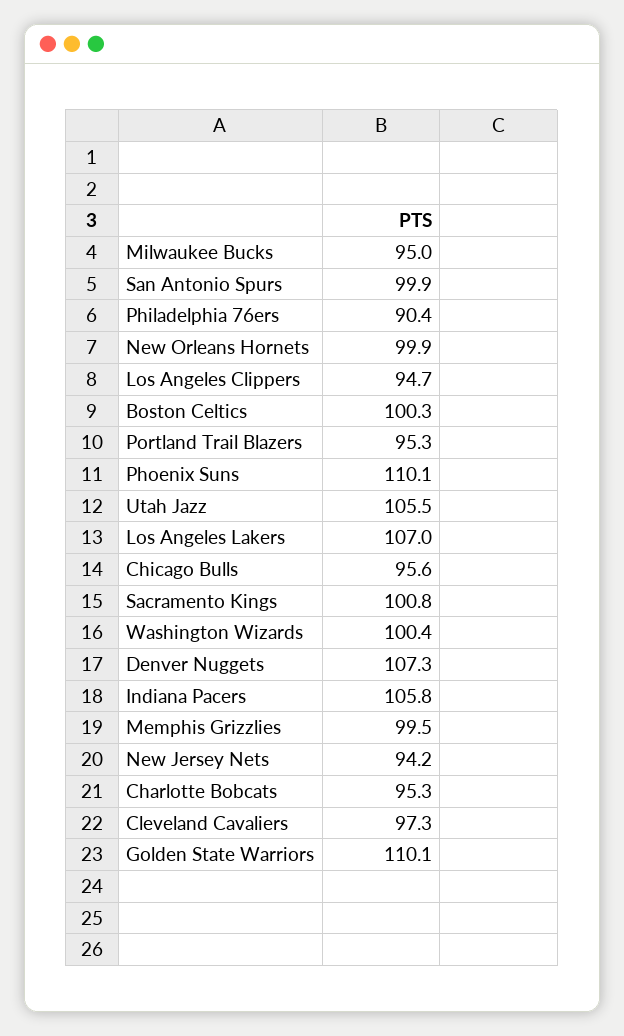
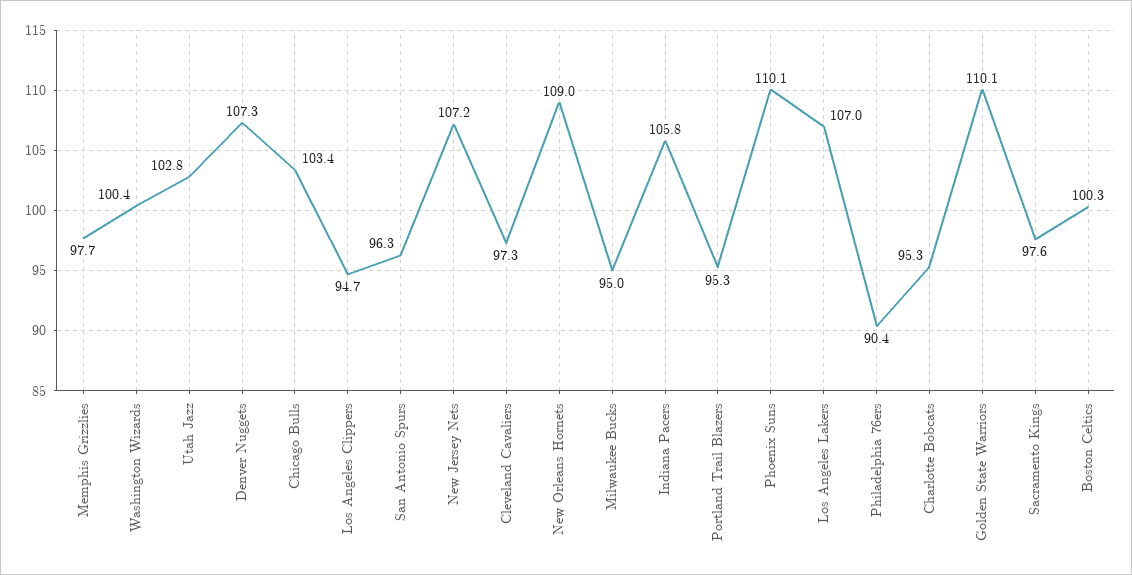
  {
    "Milwaukee Bucks": 95,
-   "San Antonio Spurs": 99.9,
+   "San Antonio Spurs": 96.3,
    "Philadelphia 76ers": 90.4,
-   "New Orleans Hornets": 99.9,
+   "New Orleans Hornets": 109,
    "Los Angeles Clippers": 94.7,
    "Boston Celtics": 100.3,
    "Portland Trail Blazers": 95.3,
    "Phoenix Suns": 110.1,
-   "Utah Jazz": 105.5,
+   "Utah Jazz": 102.8,
    "Los Angeles Lakers": 107,
-   "Chicago Bulls": 95.6,
+   "Chicago Bulls": 103.4,
-   "Sacramento Kings": 100.8,
+   "Sacramento Kings": 97.6,
    "Washington Wizards": 100.4,
    "Denver Nuggets": 107.3,
    "Indiana Pacers": 105.8,
-   "Memphis Grizzlies": 99.5,
+   "Memphis Grizzlies": 97.7,
-   "New Jersey Nets": 94.2,
+   "New Jersey Nets": 107.2,
    "Charlotte Bobcats": 95.3,
    "Cleveland Cavaliers": 97.3,
    "Golden State Warriors": 110.1
  }

